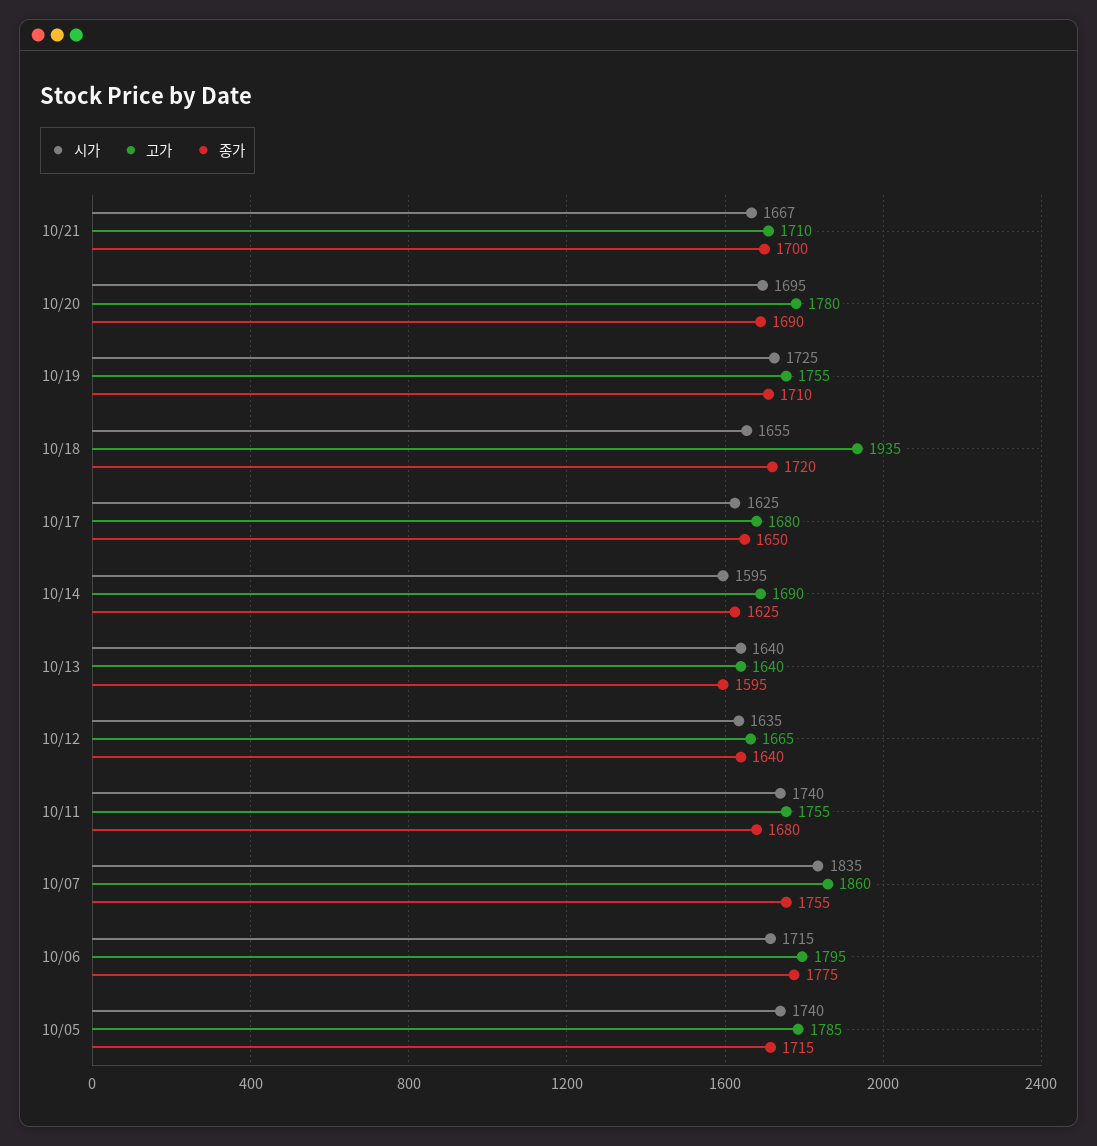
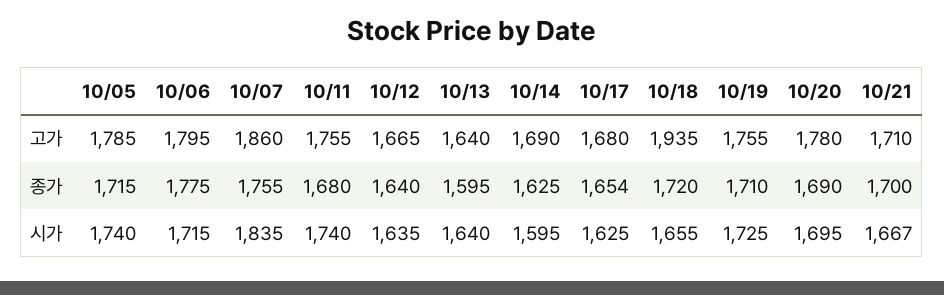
  {
    "시가": {
      "10/21": 1667,
      "10/20": 1695,
      "10/19": 1725,
      "10/18": 1655,
      "10/17": 1625,
      "10/14": 1595,
      "10/13": 1640,
      "10/12": 1635,
      "10/11": 1740,
      "10/07": 1835,
      "10/06": 1715,
      "10/05": 1740
    },
    "고가": {
      "10/21": 1710,
      "10/20": 1780,
      "10/19": 1755,
      "10/18": 1935,
      "10/17": 1680,
      "10/14": 1690,
      "10/13": 1640,
      "10/12": 1665,
      "10/11": 1755,
      "10/07": 1860,
      "10/06": 1795,
      "10/05": 1785
    },
    "종가": {
      "10/21": 1700,
      "10/20": 1690,
      "10/19": 1710,
      "10/18": 1720,
-     "10/17": 1650,
+     "10/17": 1654,
      "10/14": 1625,
      "10/13": 1595,
      "10/12": 1640,
      "10/11": 1680,
      "10/07": 1755,
      "10/06": 1775,
      "10/05": 1715
    }
  }

